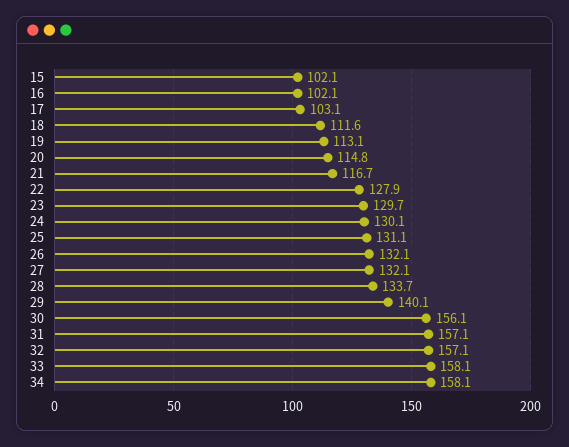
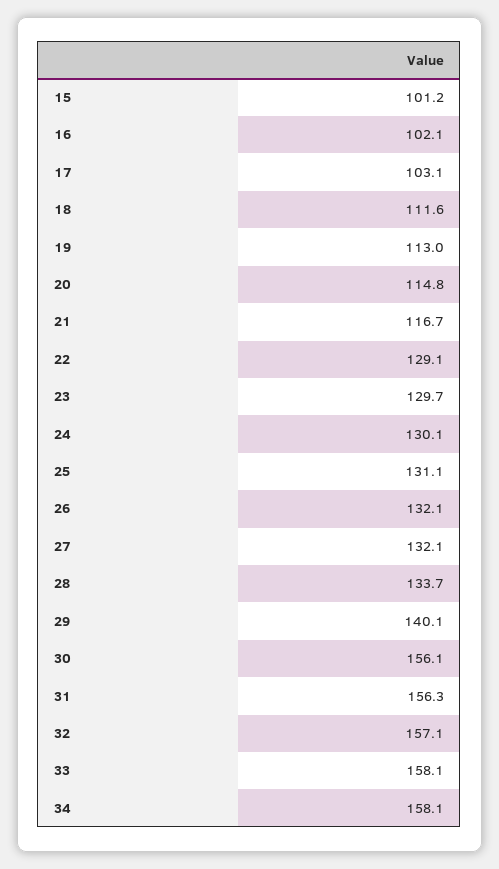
  {
-   "15": 102.1,
+   "15": 101.2,
    "16": 102.1,
    "17": 103.1,
    "18": 111.6,
-   "19": 113.1,
+   "19": 113,
    "20": 114.8,
    "21": 116.7,
-   "22": 127.9,
+   "22": 129.1,
    "23": 129.7,
    "24": 130.1,
    "25": 131.1,
    "26": 132.1,
    "27": 132.1,
    "28": 133.7,
    "29": 140.1,
    "30": 156.1,
-   "31": 157.1,
+   "31": 156.3,
    "32": 157.1,
    "33": 158.1,
    "34": 158.1
  }

